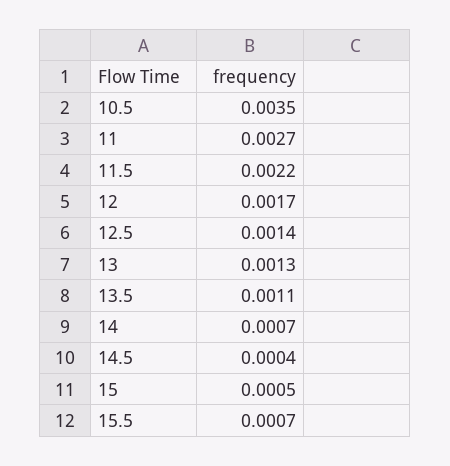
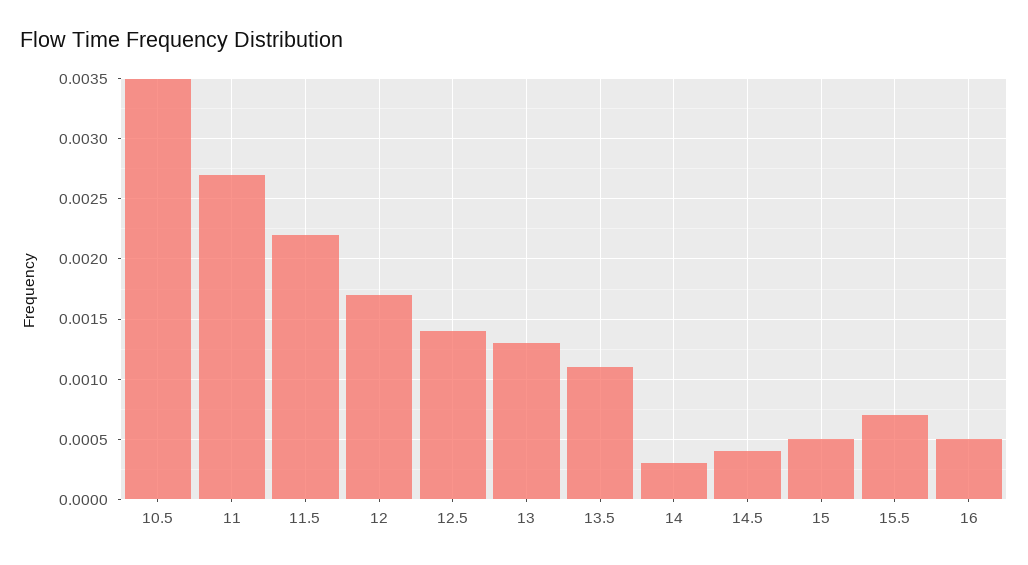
  {
    "10.5": 0.0035,
    "11": 0.0027,
    "11.5": 0.0022,
    "12": 0.0017,
    "12.5": 0.0014,
    "13": 0.0013,
    "13.5": 0.0011,
-   "14": 0.0007,
+   "14": 0.0003,
    "14.5": 0.0004,
    "15": 0.0005,
-   "15.5": 0.0007
+   "15.5": 0.0007,
+   "16": 0.0005
  }

